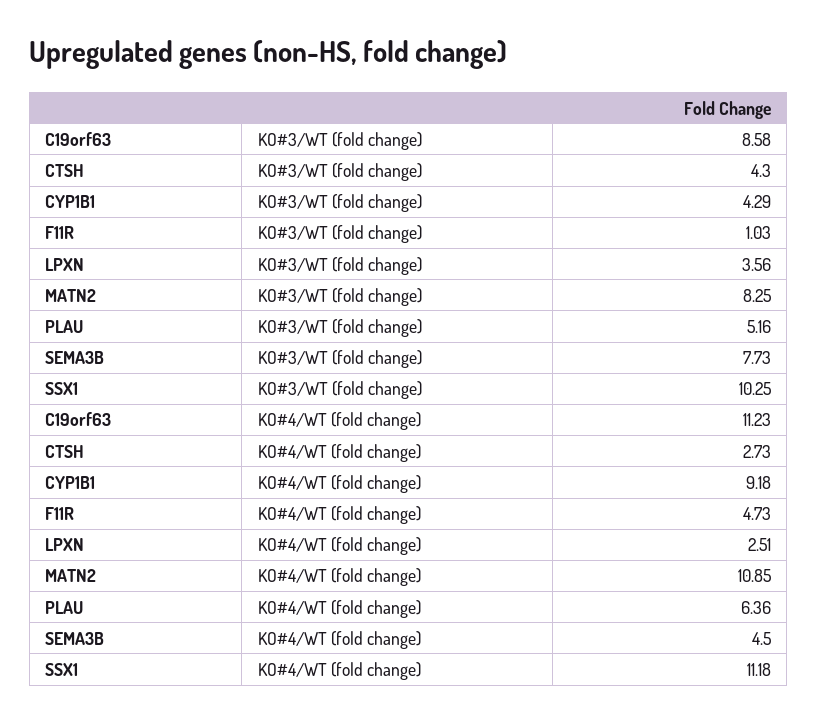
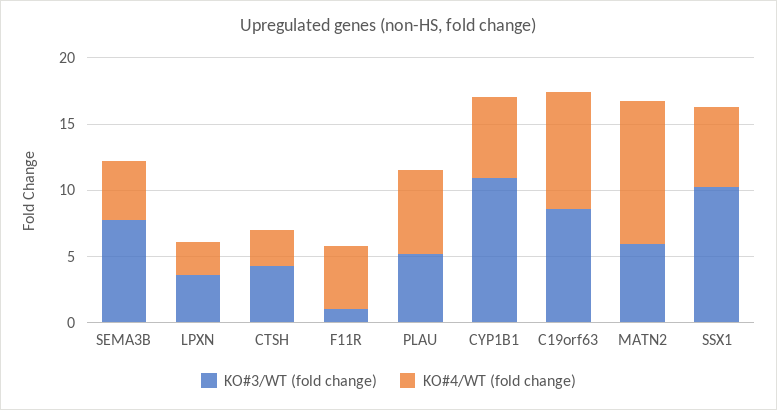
  {
    "KO#3/WT (fold change)": {
      "C19orf63": 8.58,
      "CTSH": 4.3,
-     "CYP1B1": 4.29,
+     "CYP1B1": 11,
      "F11R": 1.03,
      "LPXN": 3.56,
-     "MATN2": 8.25,
+     "MATN2": 6,
      "PLAU": 5.16,
      "SEMA3B": 7.73,
      "SSX1": 10.25
    },
    "KO#4/WT (fold change)": {
-     "C19orf63": 11.23,
+     "C19orf63": 9,
      "CTSH": 2.73,
-     "CYP1B1": 9.18,
+     "CYP1B1": 6,
      "F11R": 4.73,
      "LPXN": 2.51,
      "MATN2": 10.85,
      "PLAU": 6.36,
      "SEMA3B": 4.5,
-     "SSX1": 11.18
+     "SSX1": 6
    }
  }

